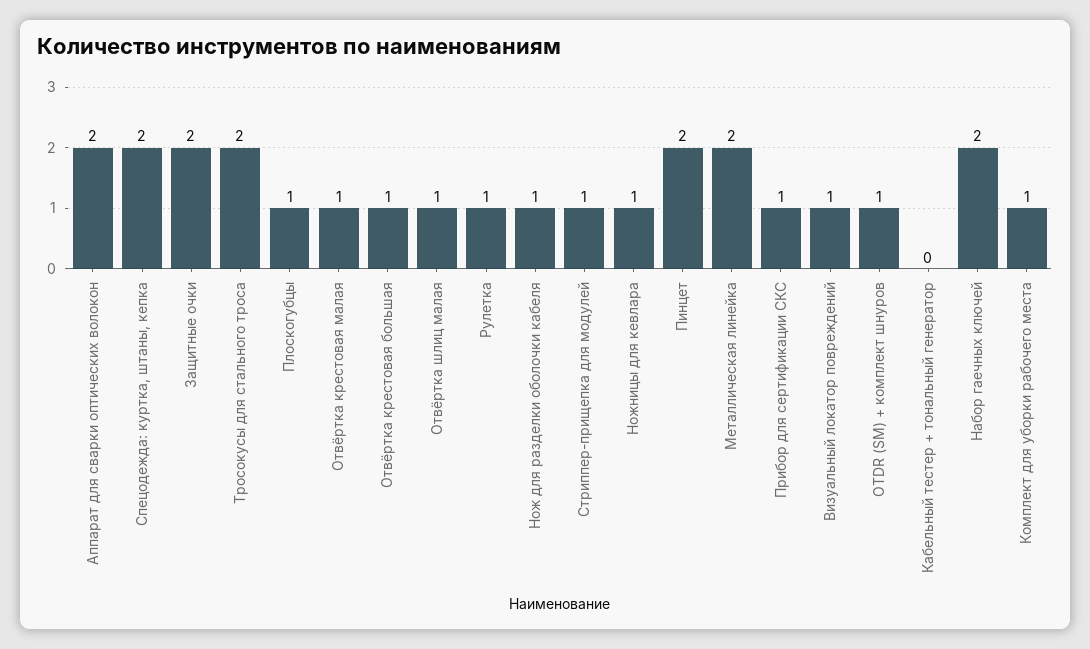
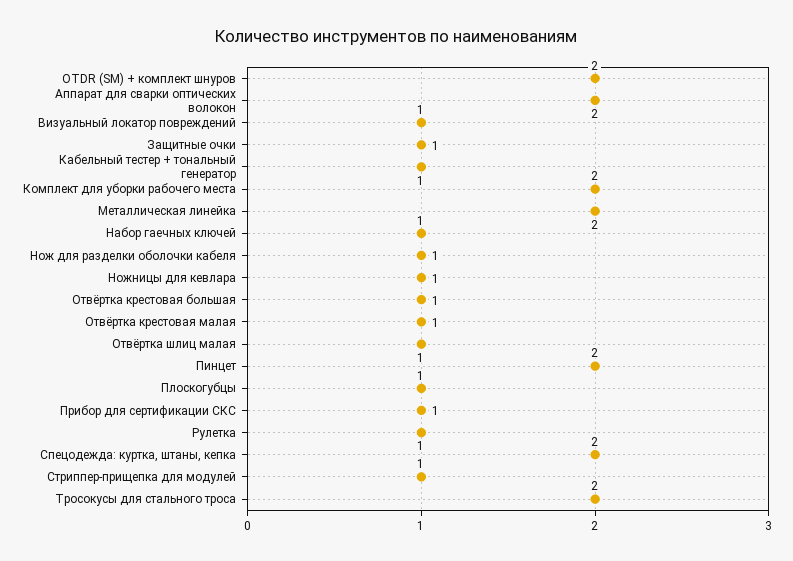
  {
    "Аппарат для сварки оптических волокон": 2,
    "Спецодежда: куртка, штаны, кепка": 2,
-   "Защитные очки": 2,
+   "Защитные очки": 1,
    "Тросокусы для стального троса": 2,
    "Плоскогубцы": 1,
    "Отвёртка крестовая малая": 1,
    "Отвёртка крестовая большая": 1,
    "Отвёртка шлиц малая": 1,
    "Рулетка": 1,
    "Нож для разделки оболочки кабеля": 1,
    "Стриппер-прищепка для модулей": 1,
    "Ножницы для кевлара": 1,
    "Пинцет": 2,
    "Металлическая линейка": 2,
    "Прибор для сертификации СКС": 1,
    "Визуальный локатор повреждений": 1,
-   "OTDR (SM) + комплект шнуров": 1,
+   "OTDR (SM) + комплект шнуров": 2,
-   "Кабельный тестер + тональный генератор": 0,
+   "Кабельный тестер + тональный генератор": 1,
-   "Набор гаечных ключей": 2,
+   "Набор гаечных ключей": 1,
-   "Комплект для уборки рабочего места": 1
+   "Комплект для уборки рабочего места": 2
  }

